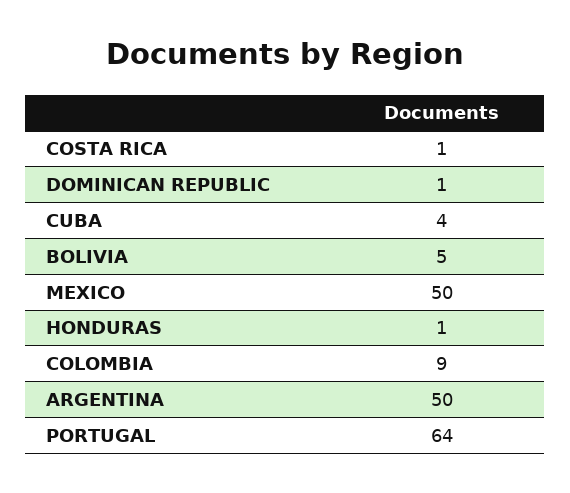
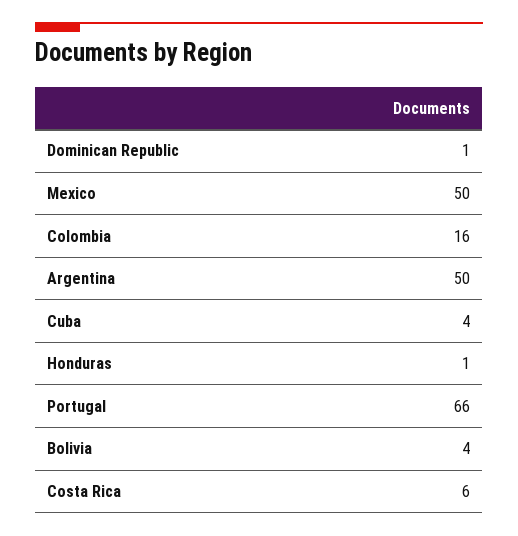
  {
-   "COSTA RICA": 1,
+   "COSTA RICA": 6,
    "DOMINICAN REPUBLIC": 1,
    "CUBA": 4,
-   "BOLIVIA": 5,
+   "BOLIVIA": 4,
    "MEXICO": 50,
    "HONDURAS": 1,
-   "COLOMBIA": 9,
+   "COLOMBIA": 16,
    "ARGENTINA": 50,
-   "PORTUGAL": 64
+   "PORTUGAL": 66
  }

